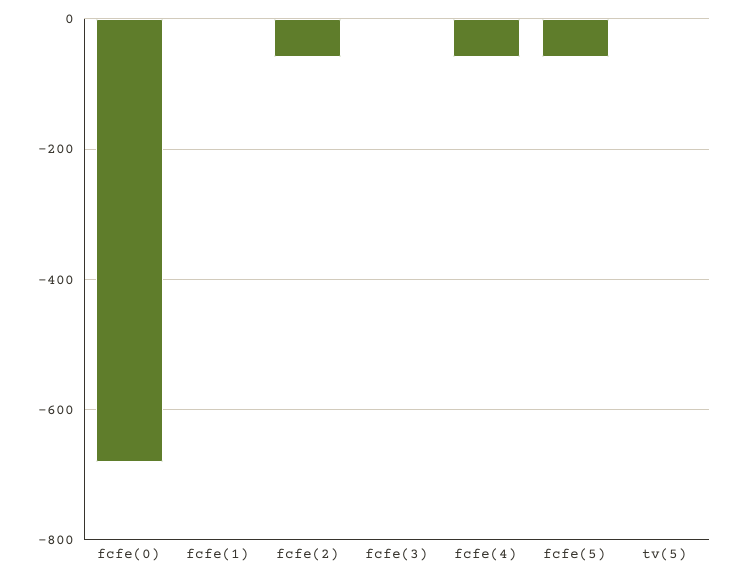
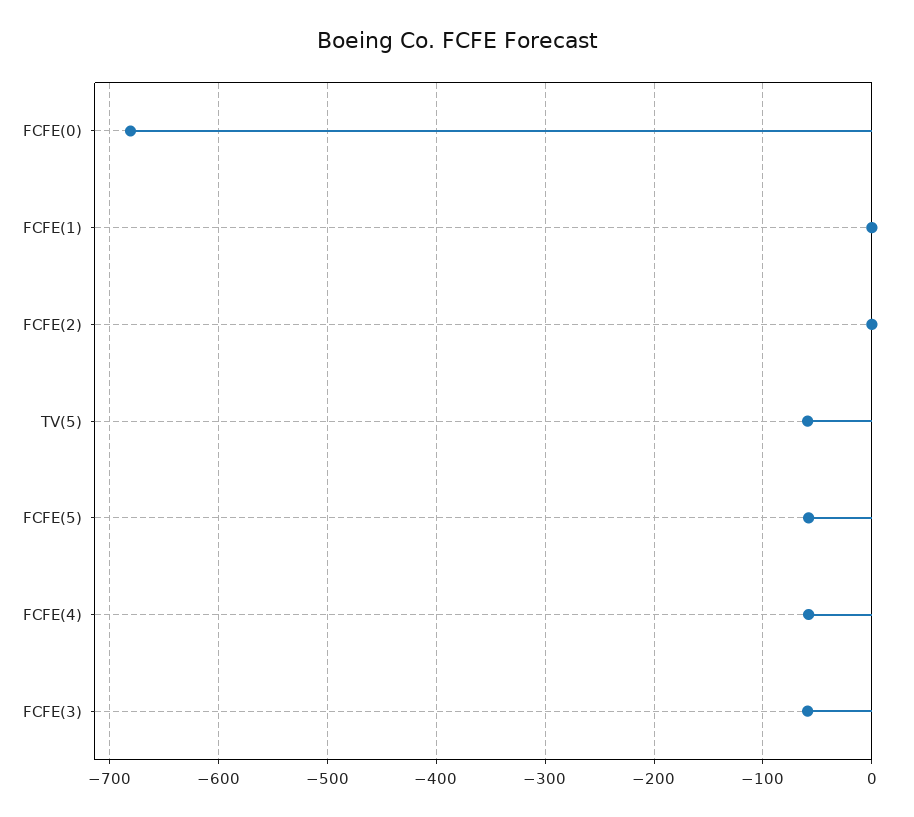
  {
    "fcfe(0)": -680,
    "fcfe(1)": 0,
-   "fcfe(2)": -60,
+   "fcfe(2)": 0,
-   "fcfe(3)": 0,
+   "fcfe(3)": -60,
    "fcfe(4)": -60,
    "fcfe(5)": -60,
-   "tv(5)": 0
+   "tv(5)": -60
  }

